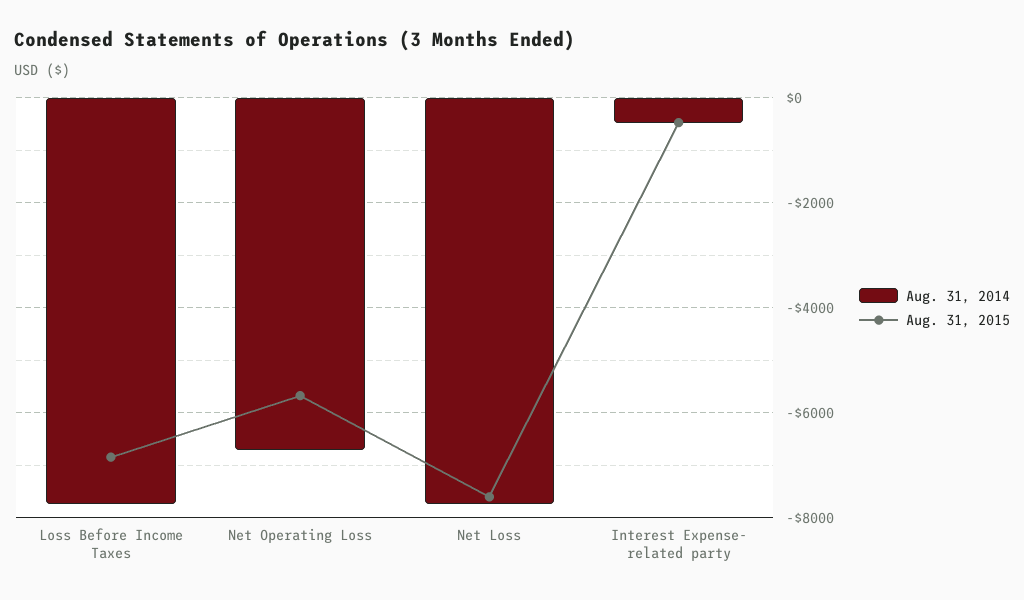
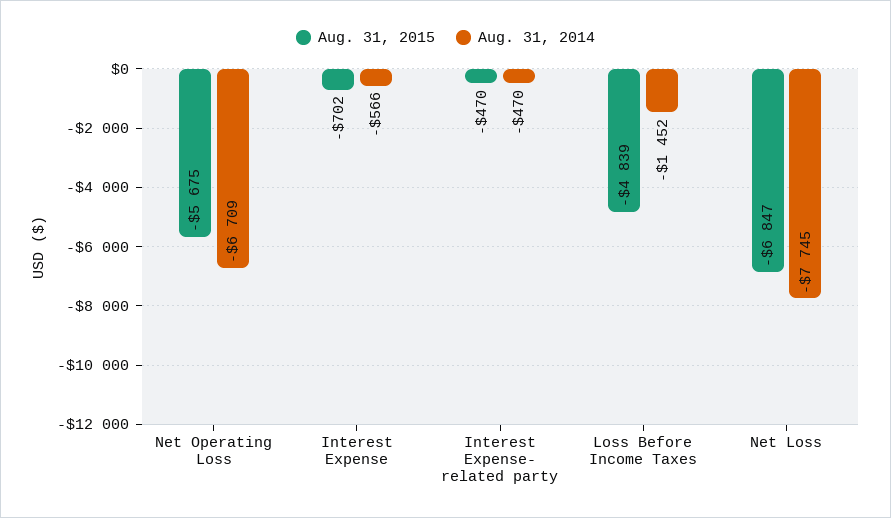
  {
    "Aug. 31, 2014": {
-     "Loss Before Income Taxes": -7800,
+     "Loss Before Income Taxes": -1452,
      "Net Operating Loss": -6709,
      "Net Loss": -7745,
-     "Interest Expense- related party": -470
+     "Interest Expense- related party": -470,
+     "Interest Expense": -566
    },
    "Aug. 31, 2015": {
-     "Loss Before Income Taxes": -6800,
+     "Loss Before Income Taxes": -4839,
      "Net Operating Loss": -5675,
-     "Net Loss": -7600,
+     "Net Loss": -6847,
-     "Interest Expense- related party": -470
+     "Interest Expense- related party": -470,
+     "Interest Expense": -702
    }
  }

